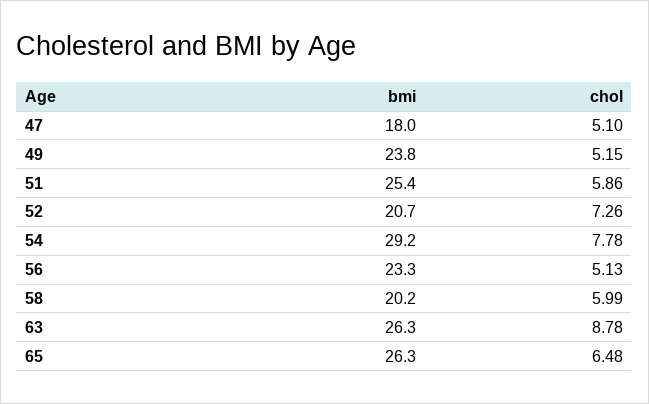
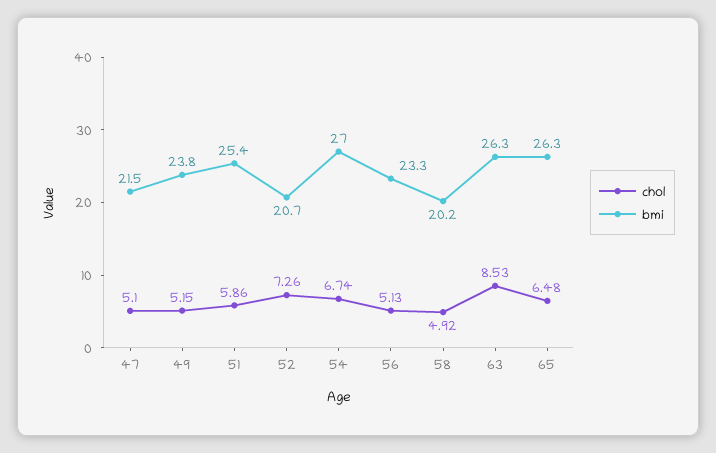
  {
    "bmi": {
-     "47": 18,
+     "47": 21.5,
      "49": 23.8,
      "51": 25.4,
      "52": 20.7,
-     "54": 29.2,
+     "54": 27,
      "56": 23.3,
      "58": 20.2,
      "63": 26.3,
      "65": 26.3
    },
    "chol": {
      "47": 5.1,
      "49": 5.15,
      "51": 5.86,
      "52": 7.26,
-     "54": 7.78,
+     "54": 6.74,
      "56": 5.13,
-     "58": 5.99,
+     "58": 4.92,
-     "63": 8.78,
+     "63": 8.53,
      "65": 6.48
    }
  }

